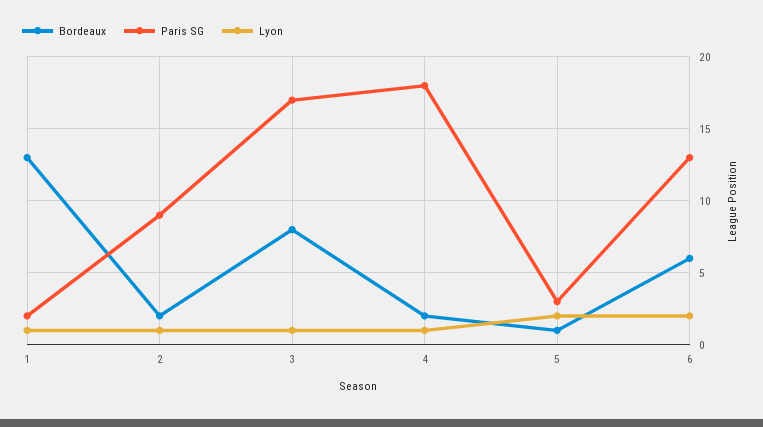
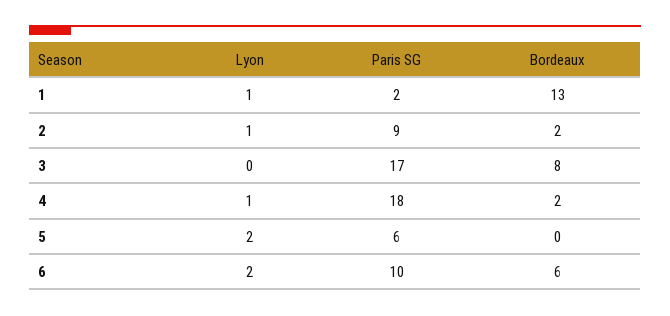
  {
    "Bordeaux": {
      "1": 13,
      "2": 2,
      "3": 8,
      "4": 2,
-     "5": 1,
+     "5": 0,
      "6": 6
    },
    "Paris SG": {
      "1": 2,
      "2": 9,
      "3": 17,
      "4": 18,
-     "5": 3,
+     "5": 6,
-     "6": 13
+     "6": 10
    },
    "Lyon": {
      "1": 1,
      "2": 1,
-     "3": 1,
+     "3": 0,
      "4": 1,
      "5": 2,
      "6": 2
    }
  }

